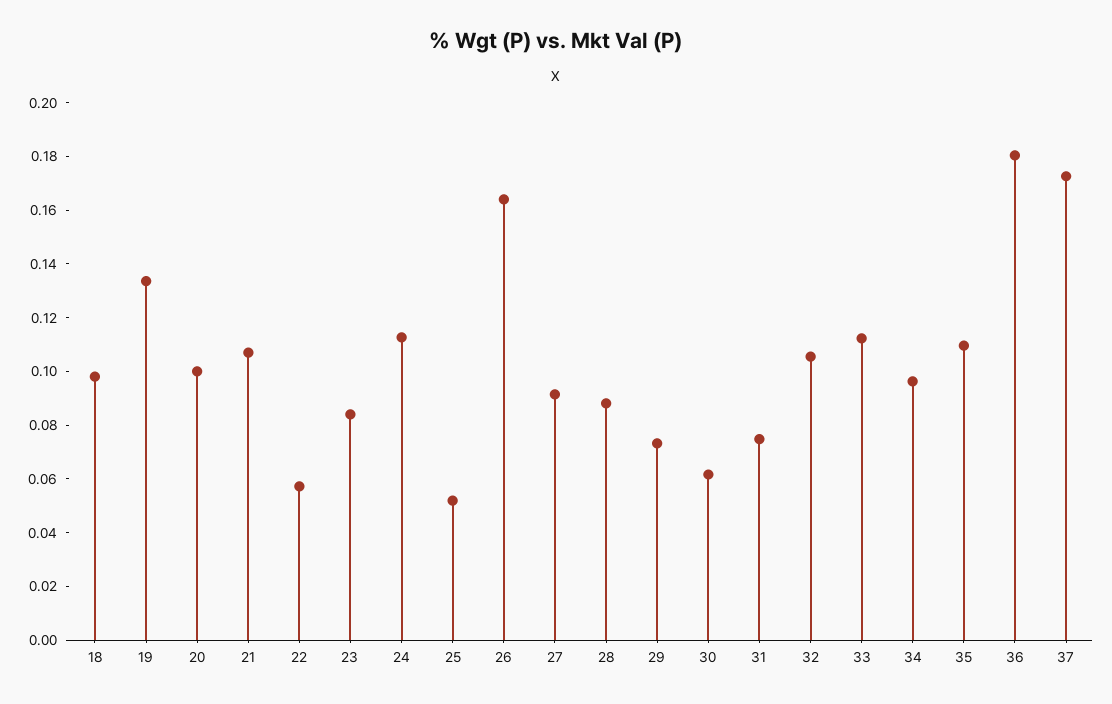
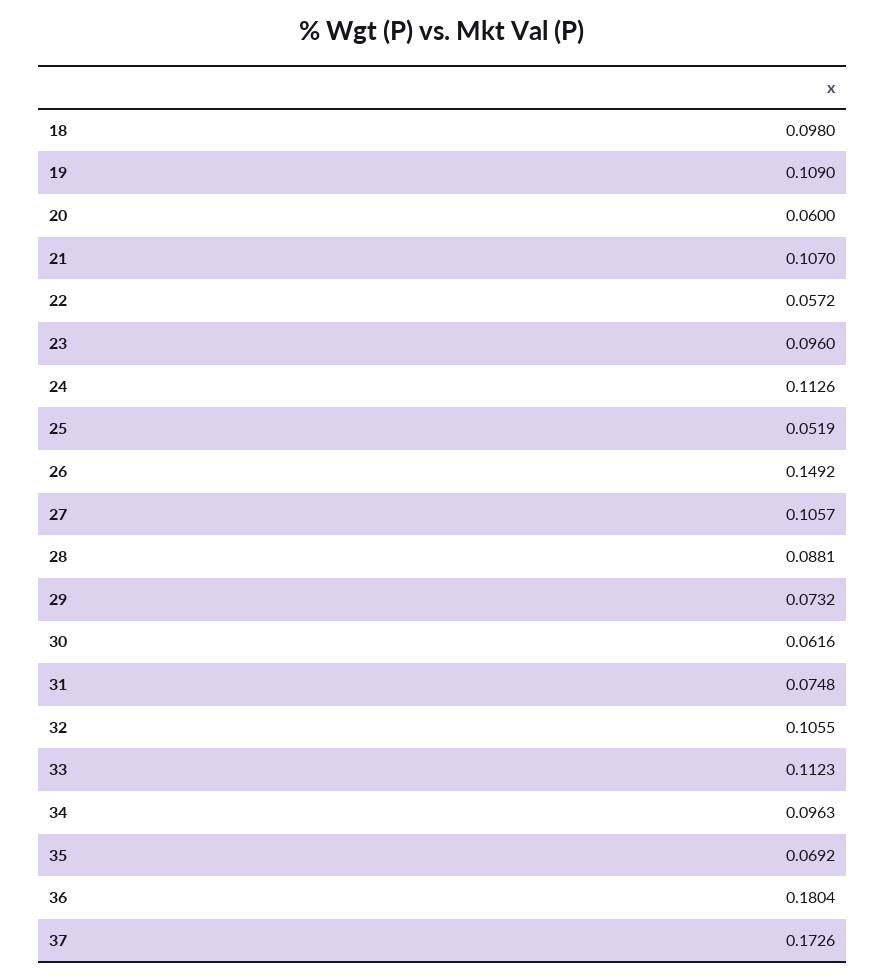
  {
    "18": 0.098,
-   "19": 0.135,
+   "19": 0.109,
-   "20": 0.1,
+   "20": 0.06,
    "21": 0.107,
    "22": 0.0572,
-   "23": 0.085,
+   "23": 0.096,
    "24": 0.1126,
    "25": 0.0519,
-   "26": 0.165,
+   "26": 0.1492,
-   "27": 0.09,
+   "27": 0.1057,
    "28": 0.0881,
    "29": 0.0732,
    "30": 0.0616,
    "31": 0.0748,
    "32": 0.1055,
    "33": 0.1123,
    "34": 0.0963,
-   "35": 0.11,
+   "35": 0.0692,
    "36": 0.1804,
    "37": 0.1726
  }

